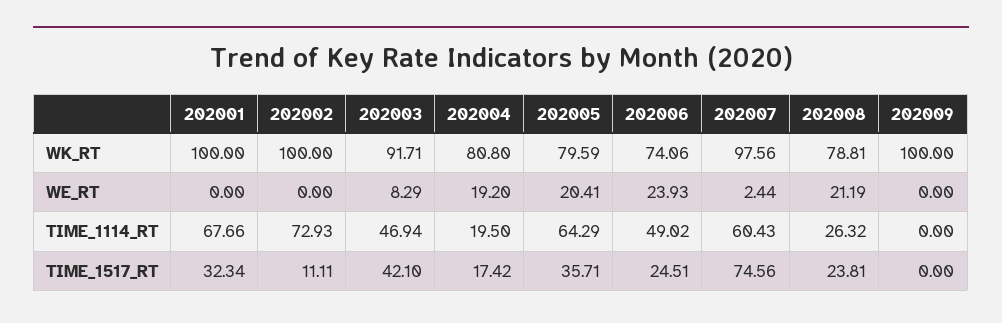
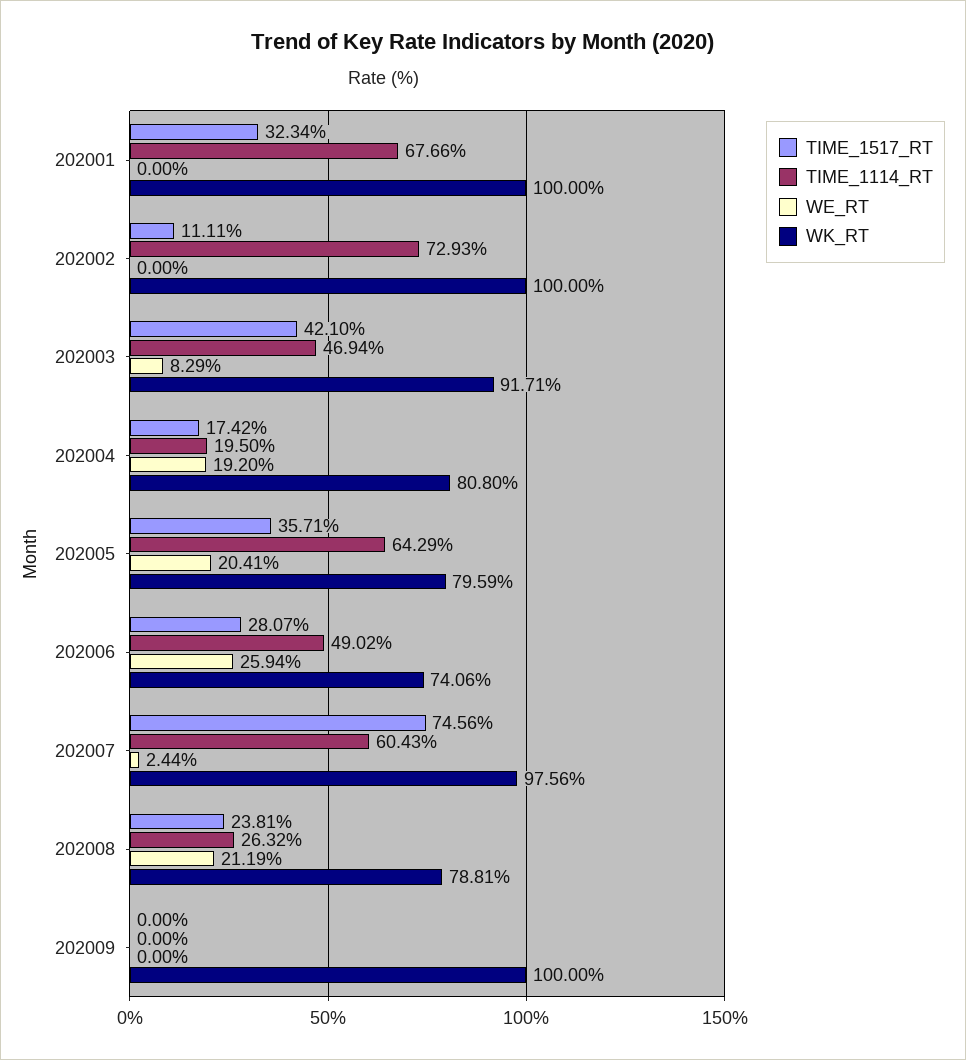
  {
    "WK_RT": {
      "202001": 100,
      "202002": 100,
      "202003": 91.71,
      "202004": 80.8,
      "202005": 79.59,
      "202006": 74.06,
      "202007": 97.56,
      "202008": 78.81,
      "202009": 100
    },
    "WE_RT": {
      "202001": 0,
      "202002": 0,
      "202003": 8.29,
      "202004": 19.2,
      "202005": 20.41,
-     "202006": 23.93,
+     "202006": 25.94,
      "202007": 2.44,
      "202008": 21.19,
      "202009": 0
    },
    "TIME_1114_RT": {
      "202001": 67.66,
      "202002": 72.93,
      "202003": 46.94,
      "202004": 19.5,
      "202005": 64.29,
      "202006": 49.02,
      "202007": 60.43,
      "202008": 26.32,
      "202009": 0
    },
    "TIME_1517_RT": {
      "202001": 32.34,
      "202002": 11.11,
      "202003": 42.1,
      "202004": 17.42,
      "202005": 35.71,
-     "202006": 24.51,
+     "202006": 28.07,
      "202007": 74.56,
      "202008": 23.81,
      "202009": 0
    }
  }

